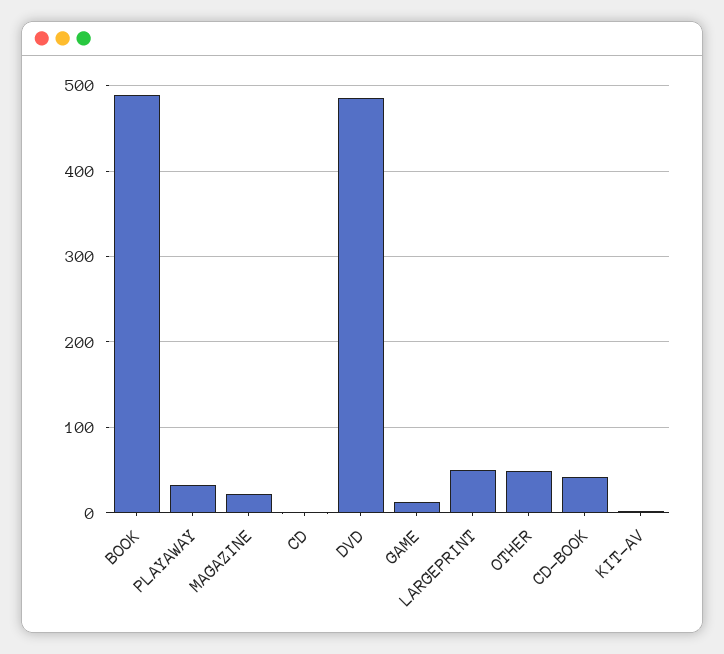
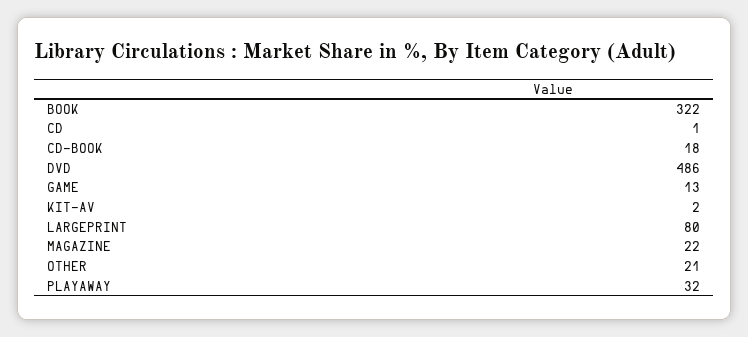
  {
-   "BOOK": 490,
+   "BOOK": 322,
    "PLAYAWAY": 32,
    "MAGAZINE": 22,
    "CD": 1,
    "DVD": 486,
    "GAME": 13,
-   "LARGEPRINT": 50,
+   "LARGEPRINT": 80,
-   "OTHER": 50,
+   "OTHER": 21,
-   "CD-BOOK": 40,
+   "CD-BOOK": 18,
    "KIT-AV": 2
  }

